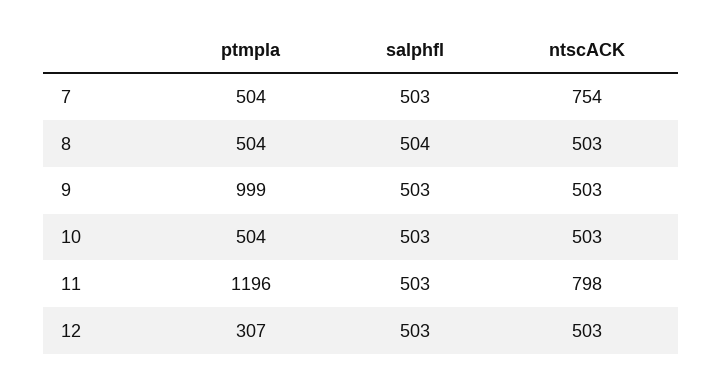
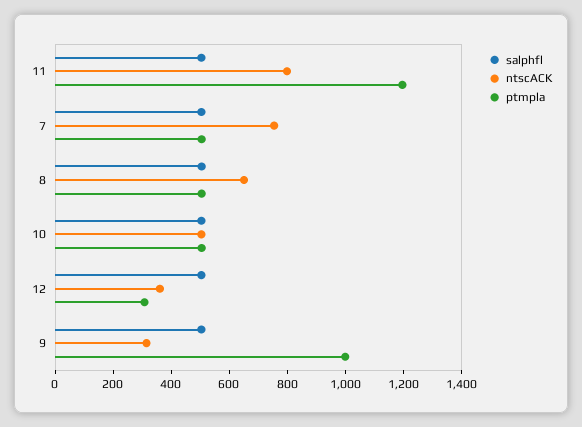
  {
    "ptmpla": {
      "7": 504,
      "8": 504,
      "9": 999,
      "10": 504,
      "11": 1196,
      "12": 307
    },
    "salphfl": {
      "7": 503,
      "8": 504,
      "9": 503,
      "10": 503,
      "11": 503,
      "12": 503
    },
    "ntscACK": {
      "7": 754,
-     "8": 503,
+     "8": 650,
-     "9": 503,
+     "9": 300,
      "10": 503,
      "11": 798,
-     "12": 503
+     "12": 350
    }
  }

